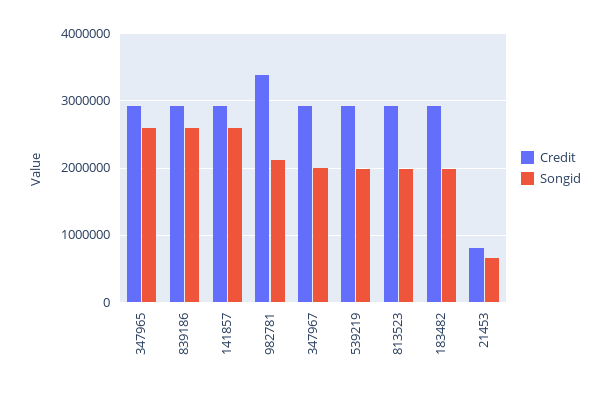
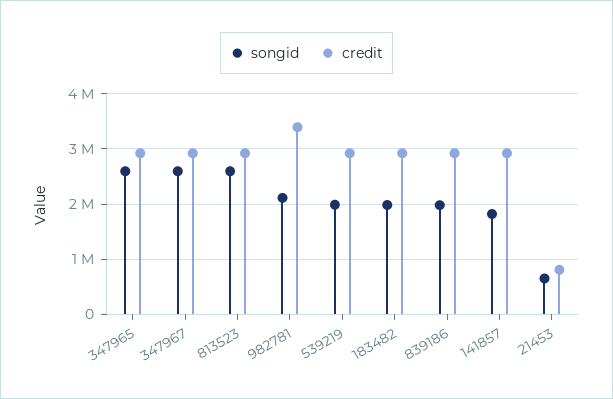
  {
    "Credit": {
      "347965": 2900000,
      "839186": 2900000,
      "141857": 2900000,
      "982781": 3400000,
      "347967": 2900000,
      "539219": 2900000,
      "813523": 2900000,
      "183482": 2900000,
      "21453": 800000
    },
    "Songid": {
      "347965": 2600000,
-     "839186": 2600000,
+     "839186": 2000000,
-     "141857": 2600000,
+     "141857": 1800000,
      "982781": 2100000,
-     "347967": 2000000,
+     "347967": 2600000,
      "539219": 2000000,
-     "813523": 2000000,
+     "813523": 2600000,
      "183482": 2000000,
      "21453": 700000
    }
  }

